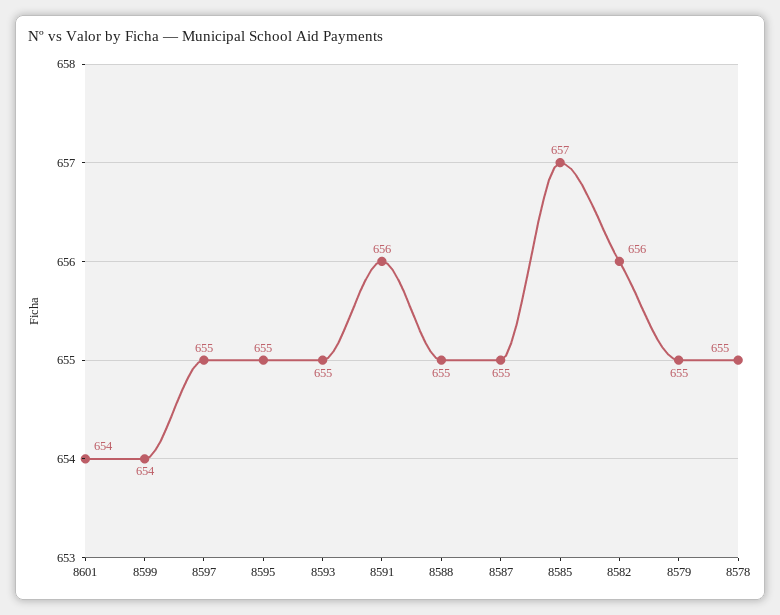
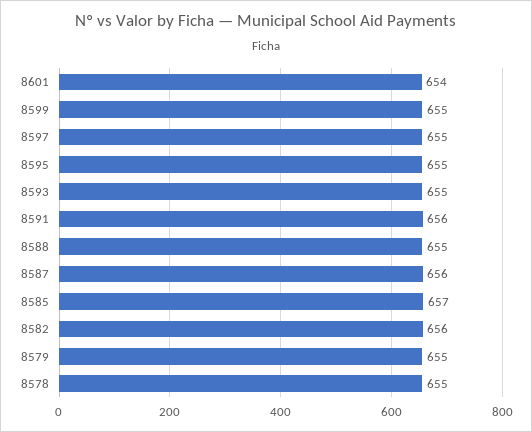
  {
    "8601": 654,
-   "8599": 654,
+   "8599": 655,
    "8597": 655,
    "8595": 655,
    "8593": 655,
    "8591": 656,
    "8588": 655,
-   "8587": 655,
+   "8587": 656,
    "8585": 657,
    "8582": 656,
    "8579": 655,
    "8578": 655
  }

